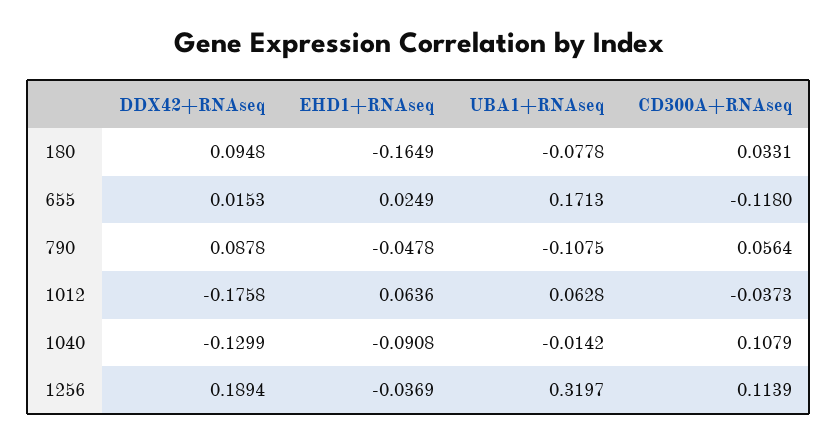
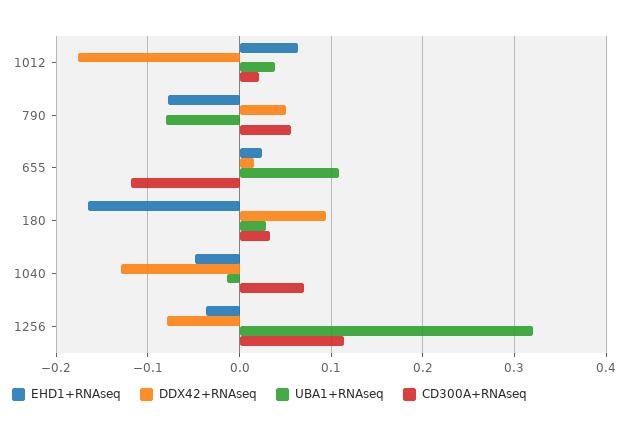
  {
    "DDX42+RNAseq": {
      "180": 0.0948,
      "655": 0.0153,
-     "790": 0.0878,
+     "790": 0.05,
      "1012": -0.1758,
      "1040": -0.1299,
-     "1256": 0.1894
+     "1256": -0.08
    },
    "EHD1+RNAseq": {
      "180": -0.1649,
      "655": 0.0249,
-     "790": -0.0478,
+     "790": -0.08,
      "1012": 0.0636,
-     "1040": -0.0908,
+     "1040": -0.05,
      "1256": -0.0369
    },
    "UBA1+RNAseq": {
-     "180": -0.0778,
+     "180": 0.03,
-     "655": 0.1713,
+     "655": 0.11,
-     "790": -0.1075,
+     "790": -0.08,
-     "1012": 0.0628,
+     "1012": 0.04,
      "1040": -0.0142,
      "1256": 0.3197
    },
    "CD300A+RNAseq": {
      "180": 0.0331,
      "655": -0.118,
      "790": 0.0564,
-     "1012": -0.0373,
+     "1012": 0.02,
-     "1040": 0.1079,
+     "1040": 0.07,
      "1256": 0.1139
    }
  }

